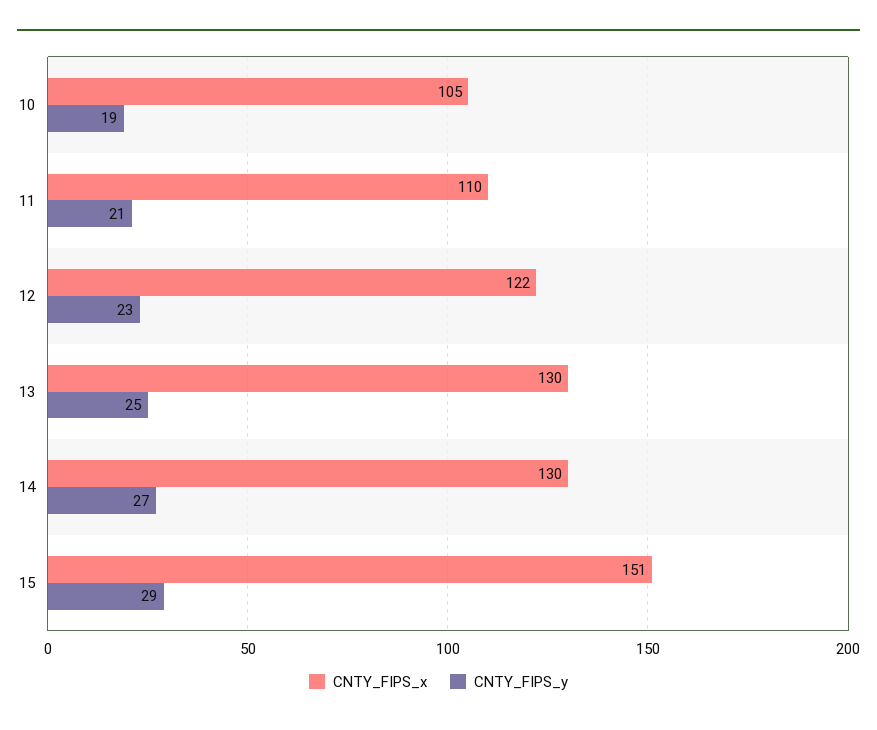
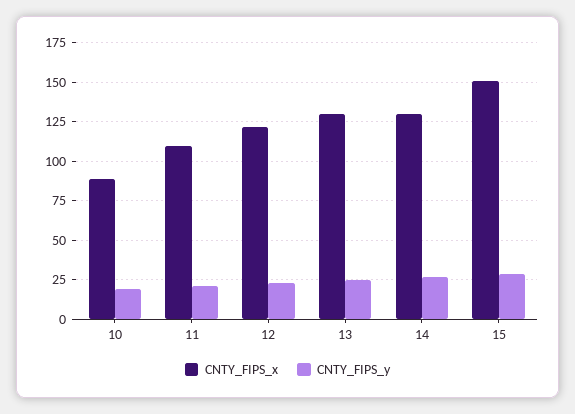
  {
    "CNTY_FIPS_x": {
-     "10": 105,
+     "10": 90,
      "11": 110,
      "12": 122,
      "13": 130,
      "14": 130,
      "15": 151
    },
    "CNTY_FIPS_y": {
      "10": 19,
      "11": 21,
      "12": 23,
      "13": 25,
      "14": 27,
      "15": 29
    }
  }

